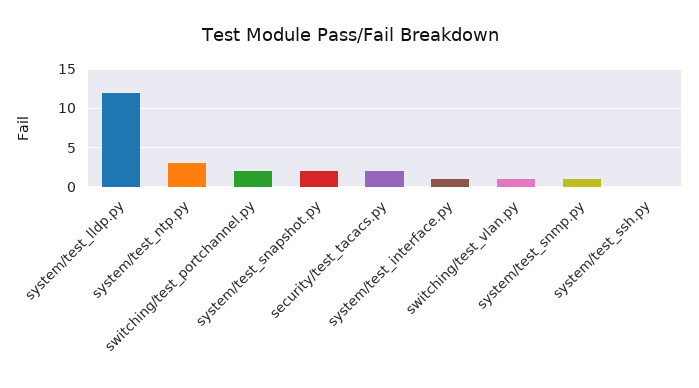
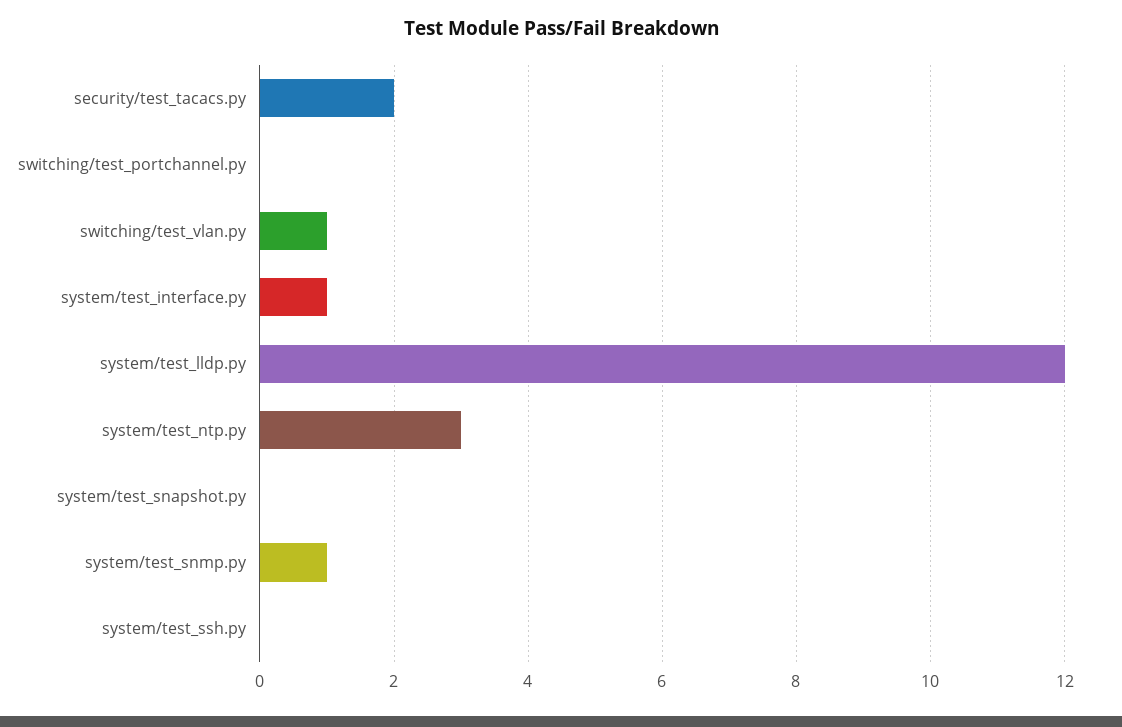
  {
    "system/test_lldp.py": 12,
    "system/test_ntp.py": 3,
-   "switching/test_portchannel.py": 2,
+   "switching/test_portchannel.py": 0,
-   "system/test_snapshot.py": 2,
+   "system/test_snapshot.py": 0,
    "security/test_tacacs.py": 2,
    "system/test_interface.py": 1,
    "switching/test_vlan.py": 1,
    "system/test_snmp.py": 1,
    "system/test_ssh.py": 0
  }

